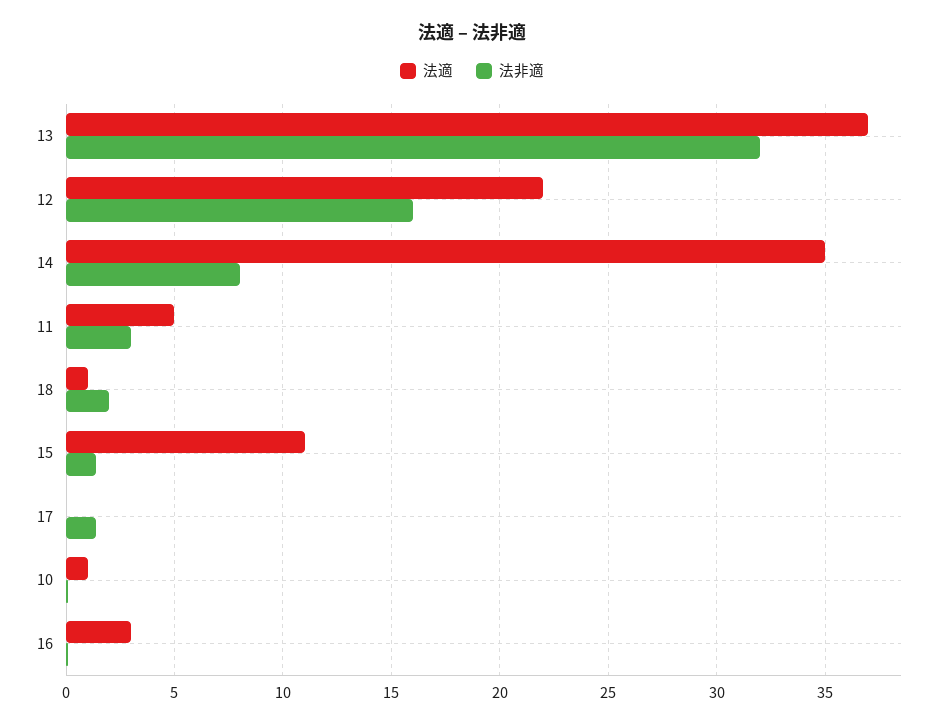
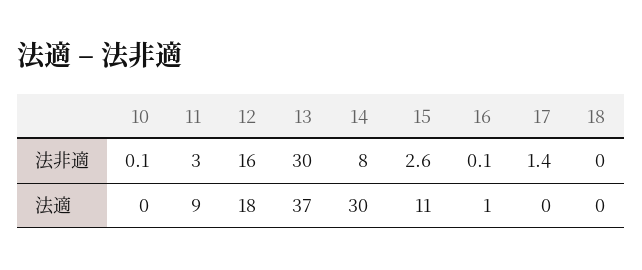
  {
    "法適": {
      "13": 37,
-     "12": 22,
+     "12": 18,
-     "14": 35,
+     "14": 30,
-     "11": 5,
+     "11": 9,
-     "18": 1,
+     "18": 0,
      "15": 11,
      "17": 0,
-     "10": 1,
+     "10": 0,
-     "16": 3
+     "16": 1
    },
    "法非適": {
-     "13": 32,
+     "13": 30,
      "12": 16,
      "14": 8,
      "11": 3,
-     "18": 2,
+     "18": 0,
-     "15": 1.5,
+     "15": 2.6,
      "17": 1.4,
      "10": 0.1,
      "16": 0.1
    }
  }

